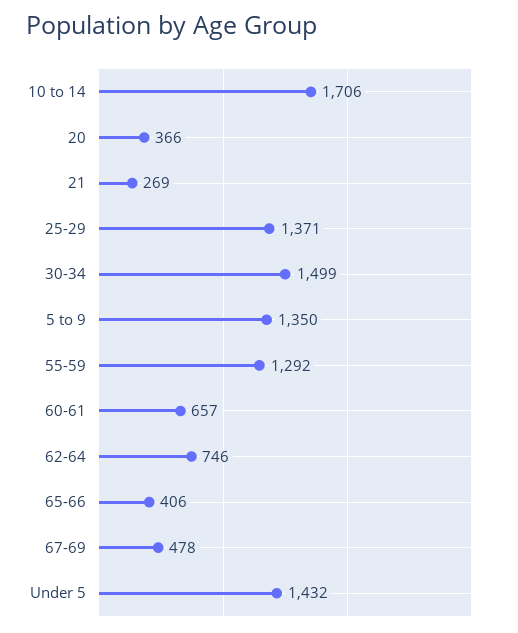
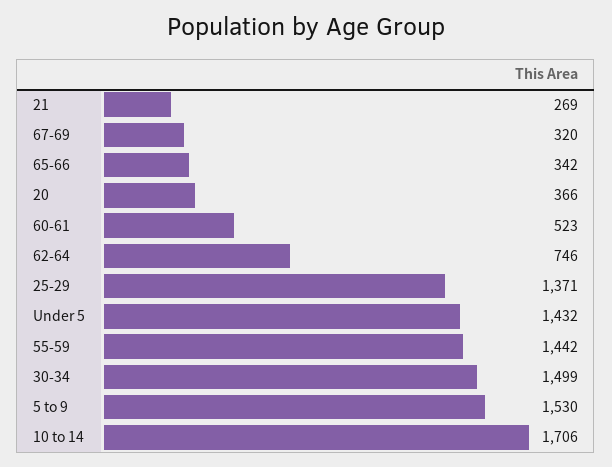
  {
    "10 to 14": 1706,
    "20": 366,
    "21": 269,
    "25-29": 1371,
    "30-34": 1499,
-   "5 to 9": 1350,
+   "5 to 9": 1530,
-   "55-59": 1292,
+   "55-59": 1442,
-   "60-61": 657,
+   "60-61": 523,
    "62-64": 746,
-   "65-66": 406,
+   "65-66": 342,
-   "67-69": 478,
+   "67-69": 320,
    "Under 5": 1432
  }

